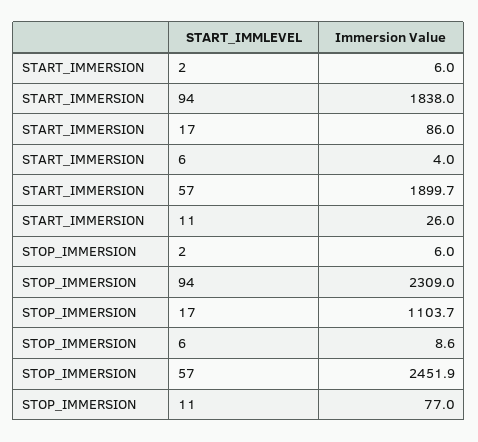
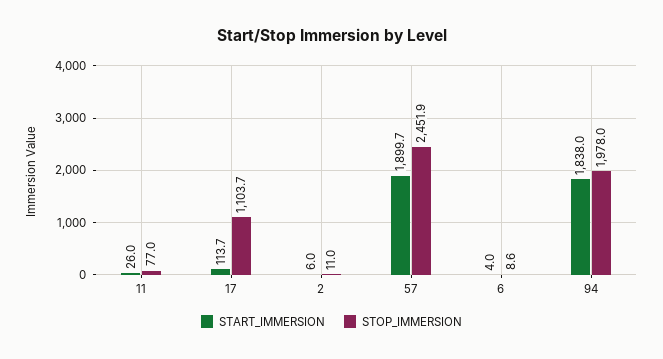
  {
    "START_IMMERSION": {
      "2": 6,
      "94": 1838,
-     "17": 86,
+     "17": 113.7,
      "6": 4,
      "57": 1899.7,
      "11": 26
    },
    "STOP_IMMERSION": {
-     "2": 6,
+     "2": 11,
-     "94": 2309,
+     "94": 1978,
      "17": 1103.7,
      "6": 8.6,
      "57": 2451.9,
      "11": 77
    }
  }

